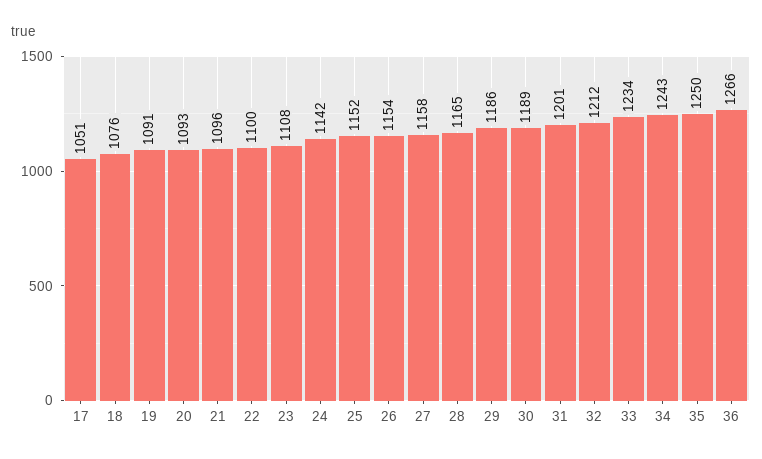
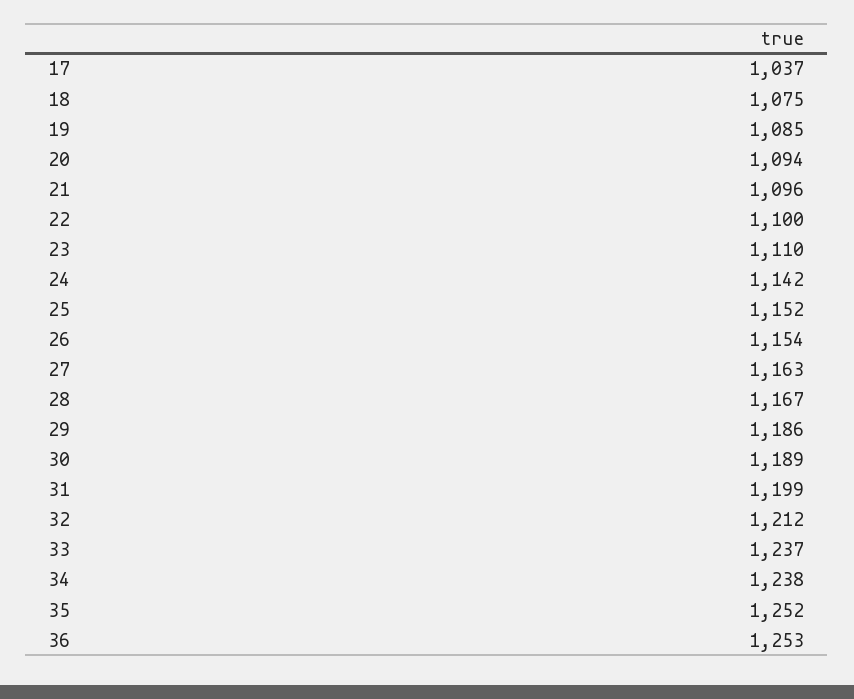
  {
-   "17": 1051,
+   "17": 1037,
-   "18": 1076,
+   "18": 1075,
-   "19": 1091,
+   "19": 1085,
-   "20": 1093,
+   "20": 1094,
    "21": 1096,
    "22": 1100,
-   "23": 1108,
+   "23": 1110,
    "24": 1142,
    "25": 1152,
    "26": 1154,
-   "27": 1158,
+   "27": 1163,
-   "28": 1165,
+   "28": 1167,
    "29": 1186,
    "30": 1189,
-   "31": 1201,
+   "31": 1199,
    "32": 1212,
-   "33": 1234,
+   "33": 1237,
-   "34": 1243,
+   "34": 1238,
-   "35": 1250,
+   "35": 1252,
-   "36": 1266
+   "36": 1253
  }

